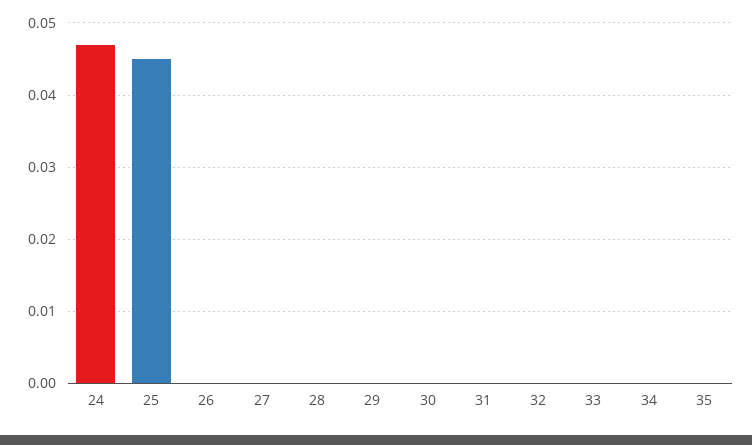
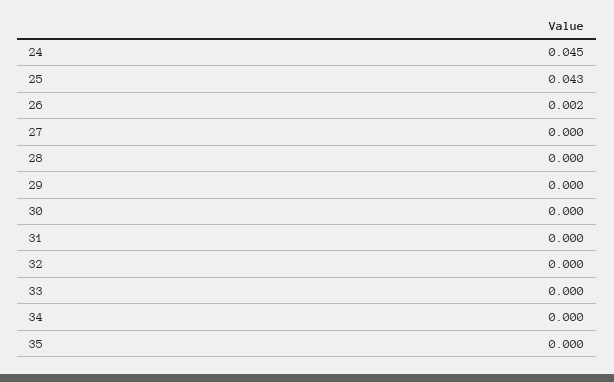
  {
-   "24": 0.047,
+   "24": 0.045,
-   "25": 0.045,
+   "25": 0.043,
-   "26": 0,
+   "26": 0.002,
    "27": 0,
    "28": 0,
    "29": 0,
    "30": 0,
    "31": 0,
    "32": 0,
    "33": 0,
    "34": 0,
    "35": 0
  }

